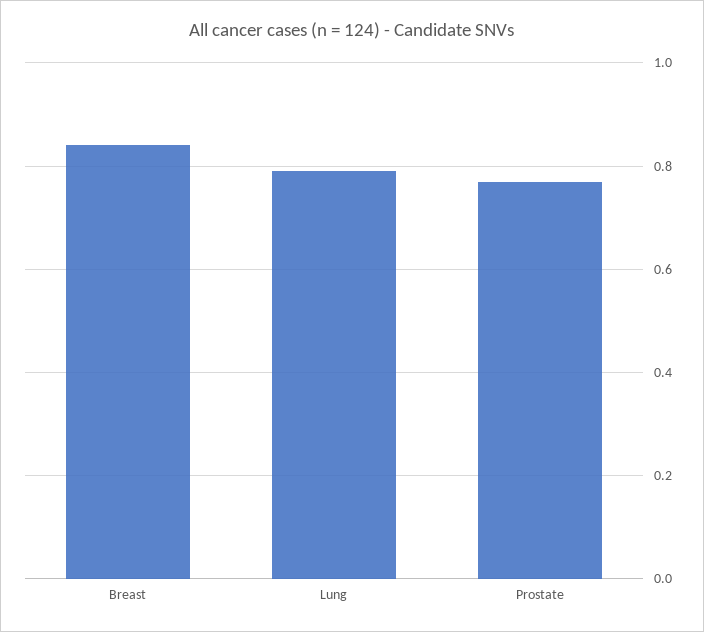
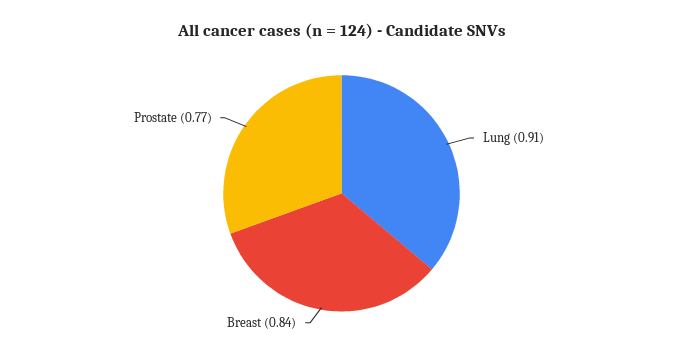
  {
    "Breast": 0.84,
-   "Lung": 0.8,
+   "Lung": 0.91,
    "Prostate": 0.77
  }

